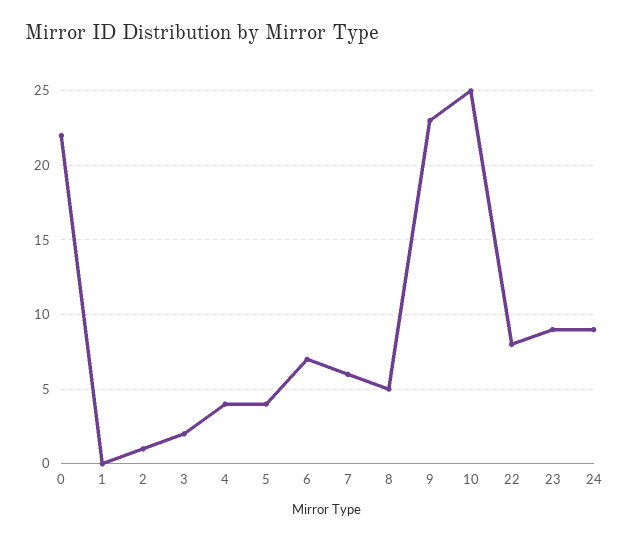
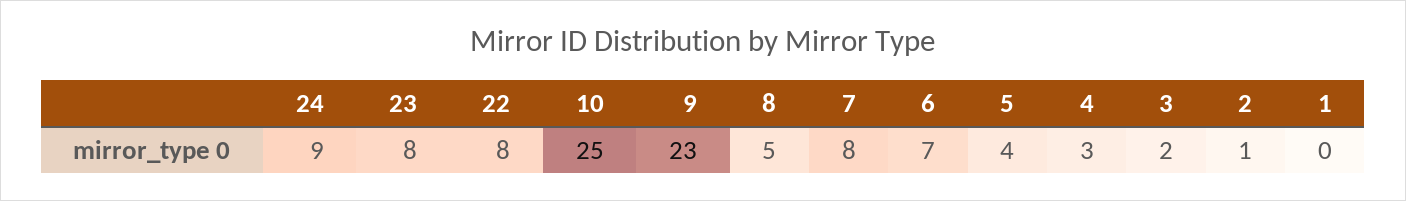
  {
-   "0": 22,
    "1": 0,
    "2": 1,
    "3": 2,
-   "4": 4,
+   "4": 3,
    "5": 4,
    "6": 7,
-   "7": 6,
+   "7": 8,
    "8": 5,
    "9": 23,
    "10": 25,
    "22": 8,
-   "23": 9,
+   "23": 8,
    "24": 9
  }

